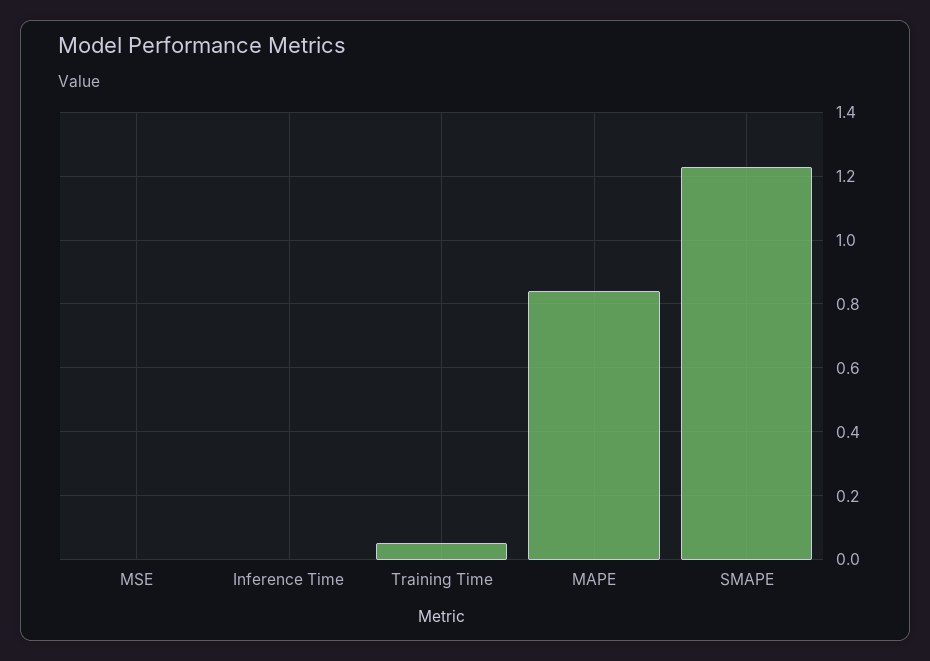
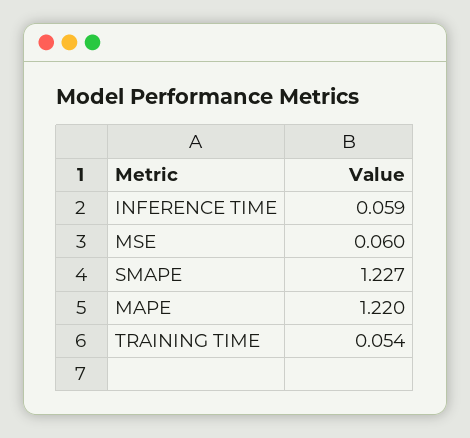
  {
-   "MSE": 0,
+   "MSE": 0.06,
-   "Inference Time": 0,
+   "Inference Time": 0.059,
    "Training Time": 0.054,
-   "MAPE": 0.84,
+   "MAPE": 1.22,
    "SMAPE": 1.227
  }

